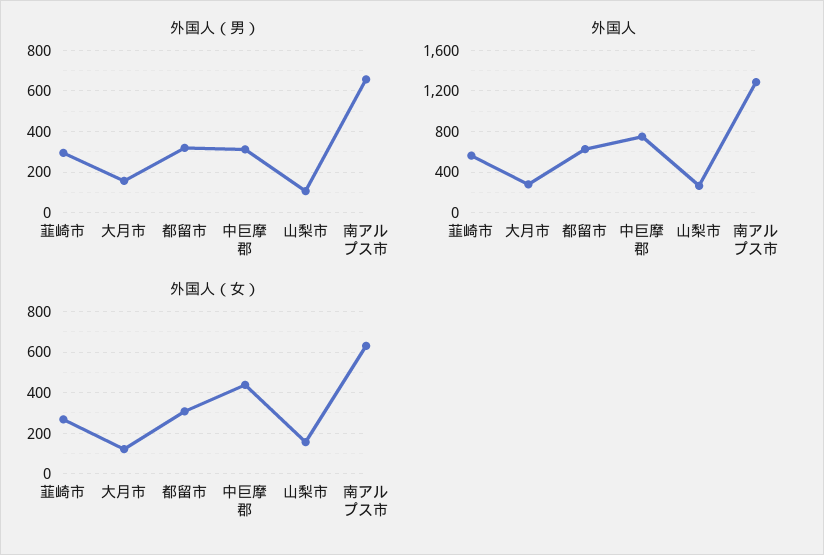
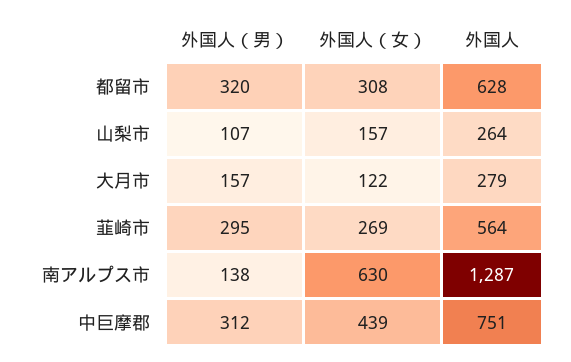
  {
    "外国人（男）": {
      "韮崎市": 295,
      "大月市": 157,
      "都留市": 320,
      "中巨摩郡": 312,
      "山梨市": 107,
-     "南アルプス市": 650
+     "南アルプス市": 138
    },
    "外国人": {
      "韮崎市": 564,
      "大月市": 279,
      "都留市": 628,
      "中巨摩郡": 751,
      "山梨市": 264,
      "南アルプス市": 1287
    },
    "外国人（女）": {
      "韮崎市": 269,
      "大月市": 122,
      "都留市": 308,
      "中巨摩郡": 439,
      "山梨市": 157,
      "南アルプス市": 630
    }
  }

